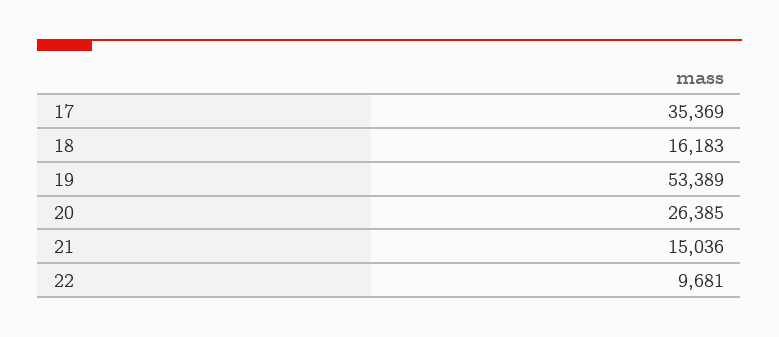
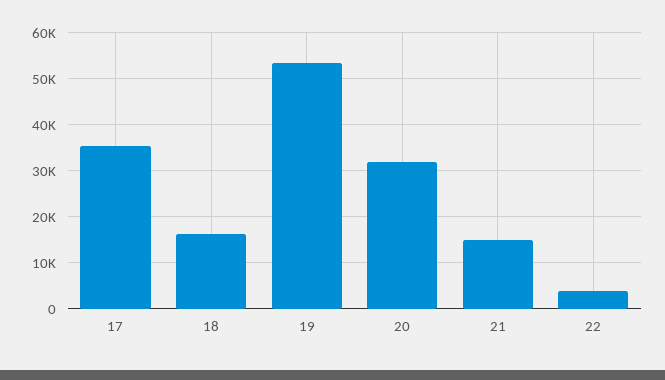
  {
    "17": 35369,
    "18": 16183,
    "19": 53389,
-   "20": 26385,
+   "20": 32000,
    "21": 15036,
-   "22": 9681
+   "22": 4000
  }

